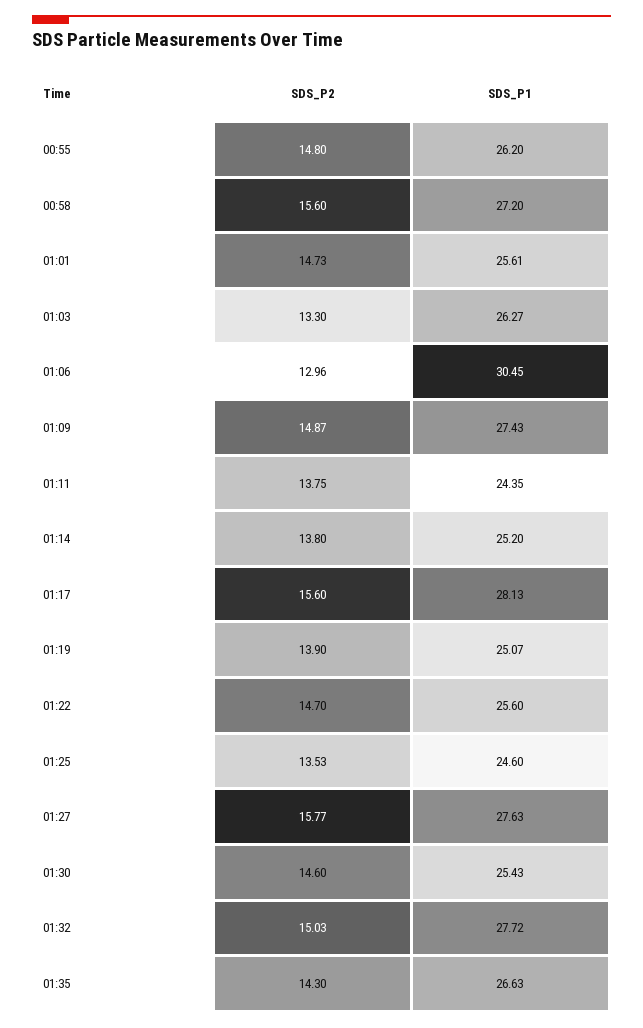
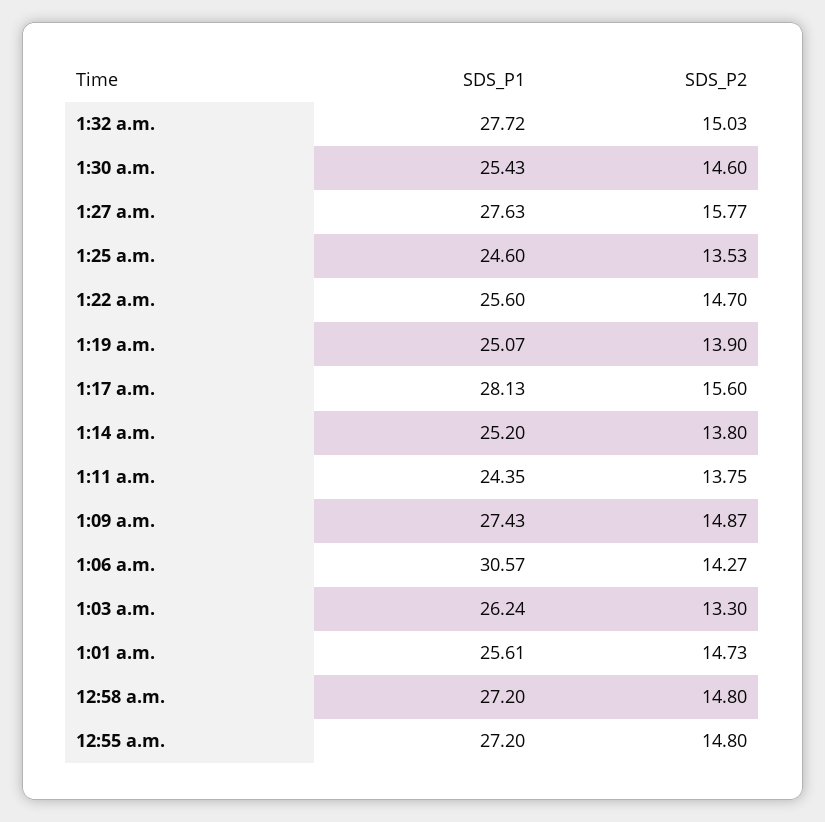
  {
    "SDS_P2": {
      "00:55": 14.8,
-     "00:58": 15.6,
+     "00:58": 14.8,
      "01:01": 14.73,
      "01:03": 13.3,
-     "01:06": 12.96,
+     "01:06": 14.27,
      "01:09": 14.87,
      "01:11": 13.75,
      "01:14": 13.8,
      "01:17": 15.6,
      "01:19": 13.9,
      "01:22": 14.7,
      "01:25": 13.53,
      "01:27": 15.77,
      "01:30": 14.6,
-     "01:32": 15.03,
+     "01:32": 15.03
-     "01:35": 14.3
    },
    "SDS_P1": {
-     "00:55": 26.2,
+     "00:55": 27.2,
      "00:58": 27.2,
      "01:01": 25.61,
-     "01:03": 26.27,
+     "01:03": 26.24,
-     "01:06": 30.45,
+     "01:06": 30.57,
      "01:09": 27.43,
      "01:11": 24.35,
      "01:14": 25.2,
      "01:17": 28.13,
      "01:19": 25.07,
      "01:22": 25.6,
      "01:25": 24.6,
      "01:27": 27.63,
      "01:30": 25.43,
-     "01:32": 27.72,
+     "01:32": 27.72
-     "01:35": 26.63
    }
  }

